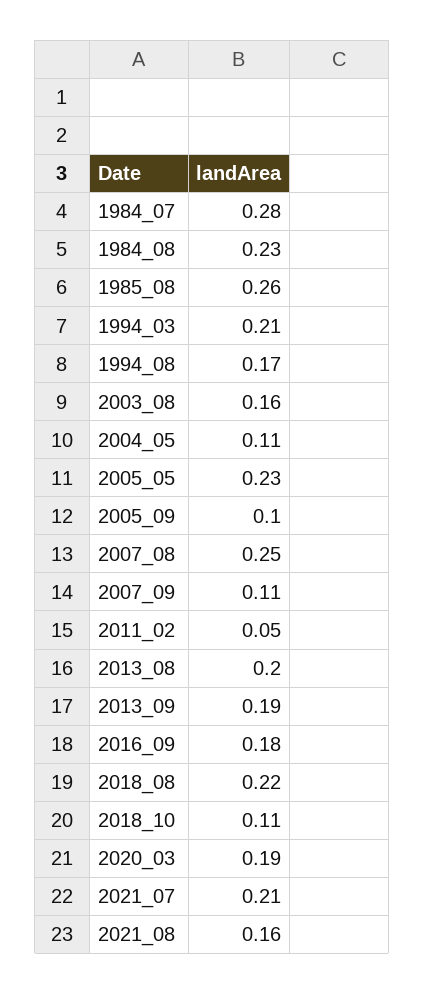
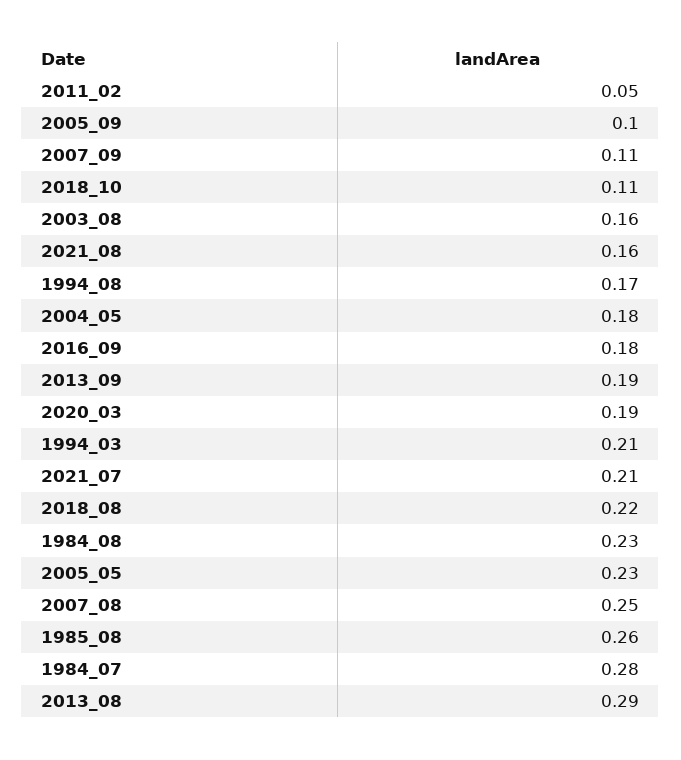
  {
    "1984_07": 0.28,
    "1984_08": 0.23,
    "1985_08": 0.26,
    "1994_03": 0.21,
    "1994_08": 0.17,
    "2003_08": 0.16,
-   "2004_05": 0.11,
+   "2004_05": 0.18,
    "2005_05": 0.23,
    "2005_09": 0.1,
    "2007_08": 0.25,
    "2007_09": 0.11,
    "2011_02": 0.05,
-   "2013_08": 0.2,
+   "2013_08": 0.29,
    "2013_09": 0.19,
    "2016_09": 0.18,
    "2018_08": 0.22,
    "2018_10": 0.11,
    "2020_03": 0.19,
    "2021_07": 0.21,
    "2021_08": 0.16
  }

